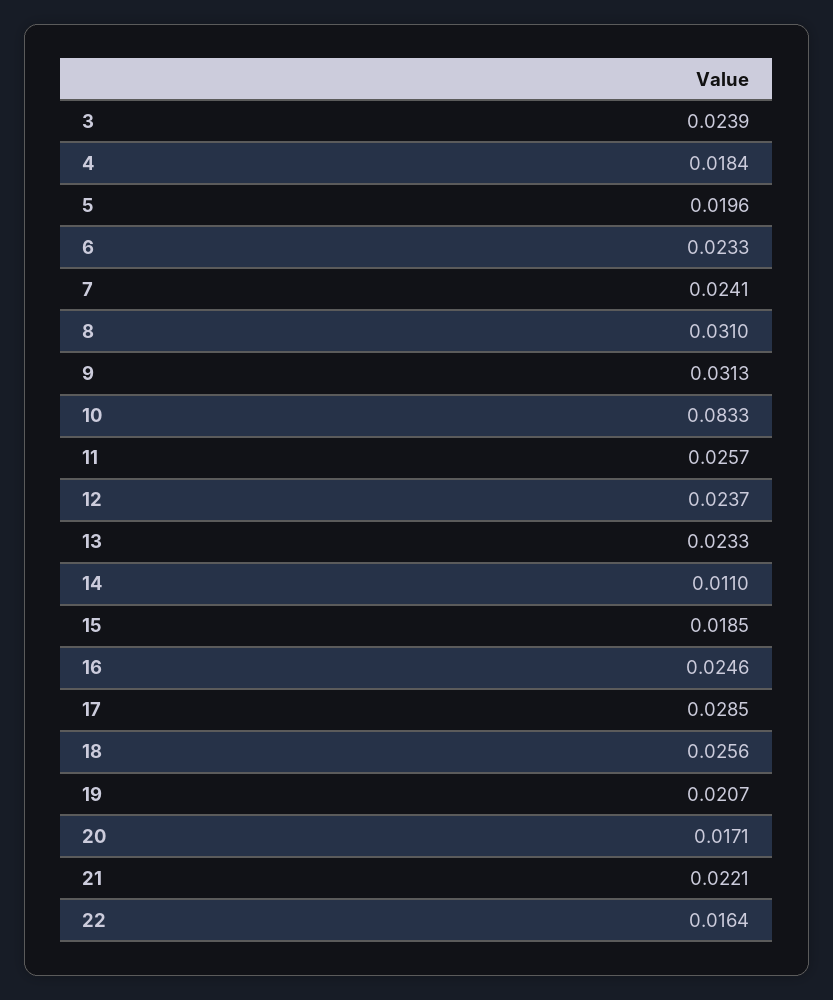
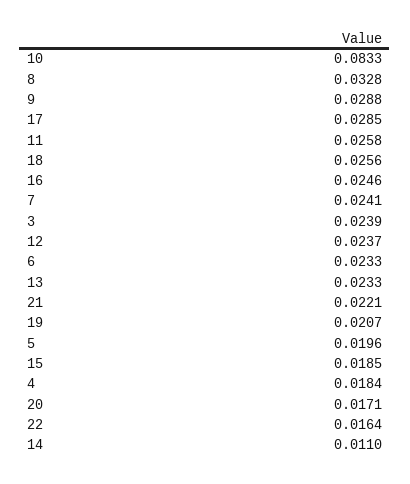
  {
    "3": 0.0239,
    "4": 0.0184,
    "5": 0.0196,
    "6": 0.0233,
    "7": 0.0241,
-   "8": 0.031,
+   "8": 0.0328,
-   "9": 0.0313,
+   "9": 0.0288,
    "10": 0.0833,
-   "11": 0.0257,
+   "11": 0.0258,
    "12": 0.0237,
    "13": 0.0233,
    "14": 0.011,
    "15": 0.0185,
    "16": 0.0246,
    "17": 0.0285,
    "18": 0.0256,
    "19": 0.0207,
    "20": 0.0171,
    "21": 0.0221,
    "22": 0.0164
  }

